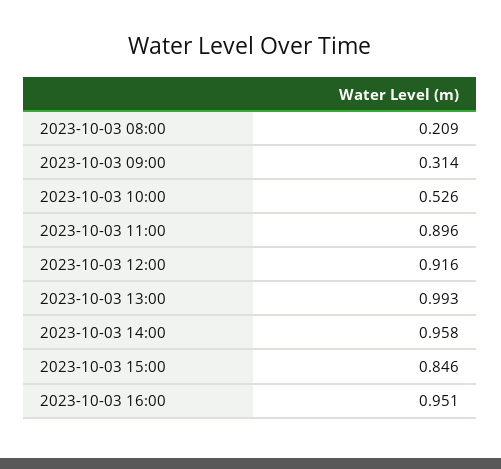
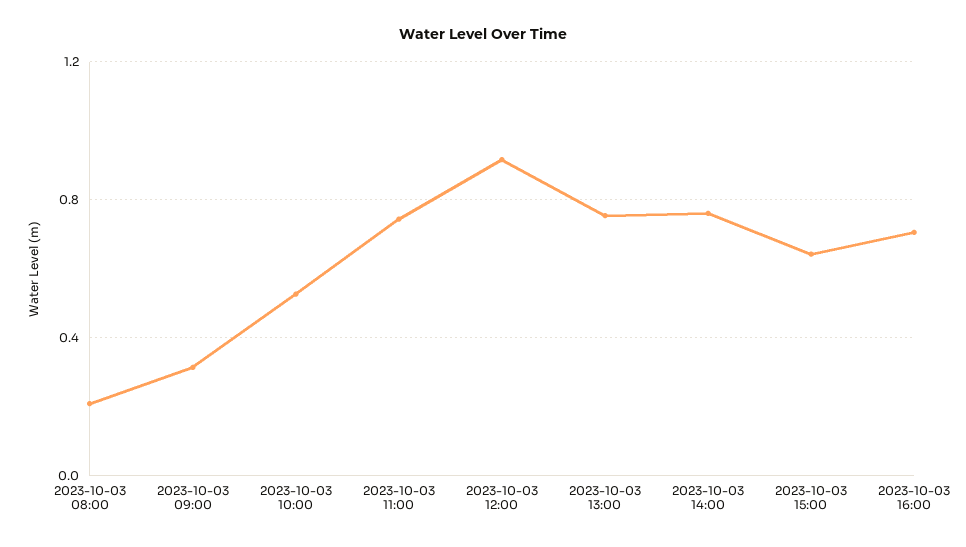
  {
    "2023-10-03 08:00": 0.209,
    "2023-10-03 09:00": 0.314,
    "2023-10-03 10:00": 0.526,
-   "2023-10-03 11:00": 0.896,
+   "2023-10-03 11:00": 0.75,
    "2023-10-03 12:00": 0.916,
-   "2023-10-03 13:00": 0.993,
+   "2023-10-03 13:00": 0.75,
-   "2023-10-03 14:00": 0.958,
+   "2023-10-03 14:00": 0.75,
-   "2023-10-03 15:00": 0.846,
+   "2023-10-03 15:00": 0.65,
-   "2023-10-03 16:00": 0.951
+   "2023-10-03 16:00": 0.7
  }

